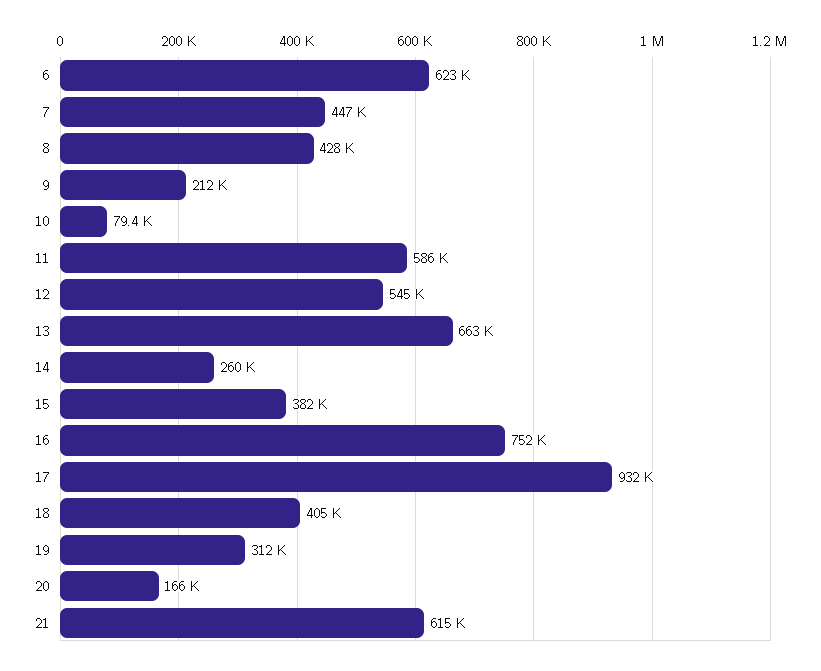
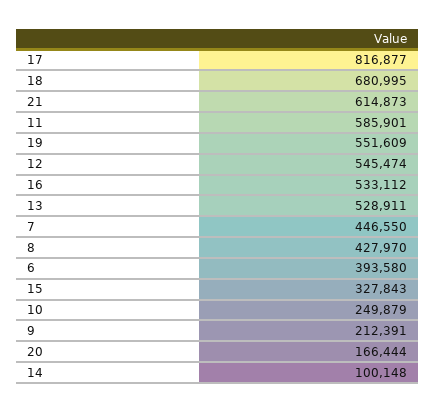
  {
-   "6": 623000,
+   "6": 393580,
    "7": 446550,
    "8": 427970,
    "9": 212391,
-   "10": 79400,
+   "10": 249879,
    "11": 585901,
    "12": 545474,
-   "13": 663000,
+   "13": 528911,
-   "14": 260000,
+   "14": 100148,
-   "15": 382000,
+   "15": 327843,
-   "16": 752000,
+   "16": 533112,
-   "17": 932000,
+   "17": 816877,
-   "18": 405000,
+   "18": 680995,
-   "19": 312000,
+   "19": 551609,
    "20": 166444,
    "21": 614873
  }

